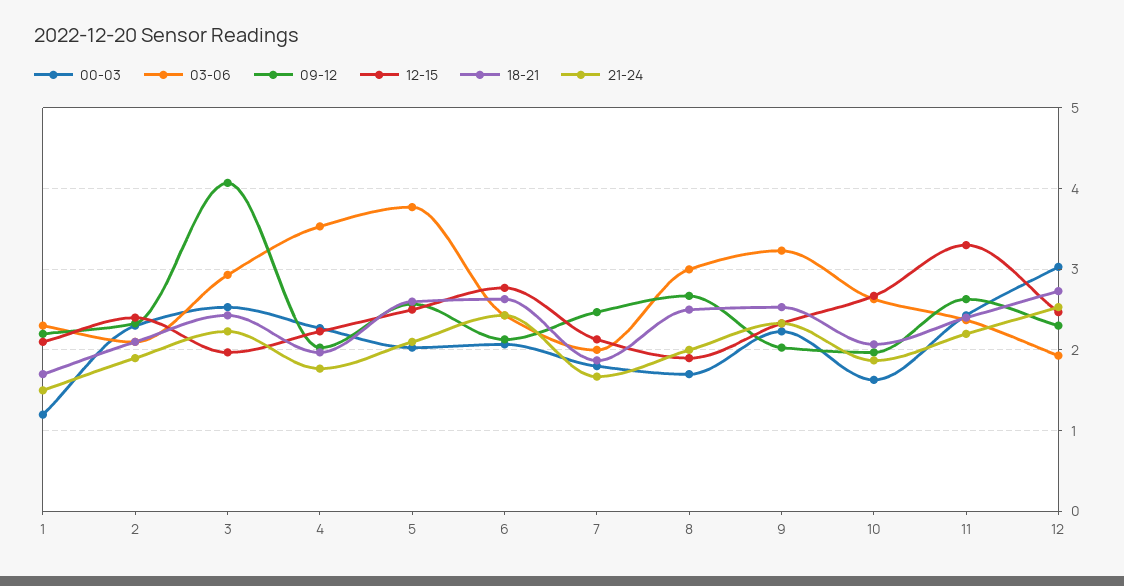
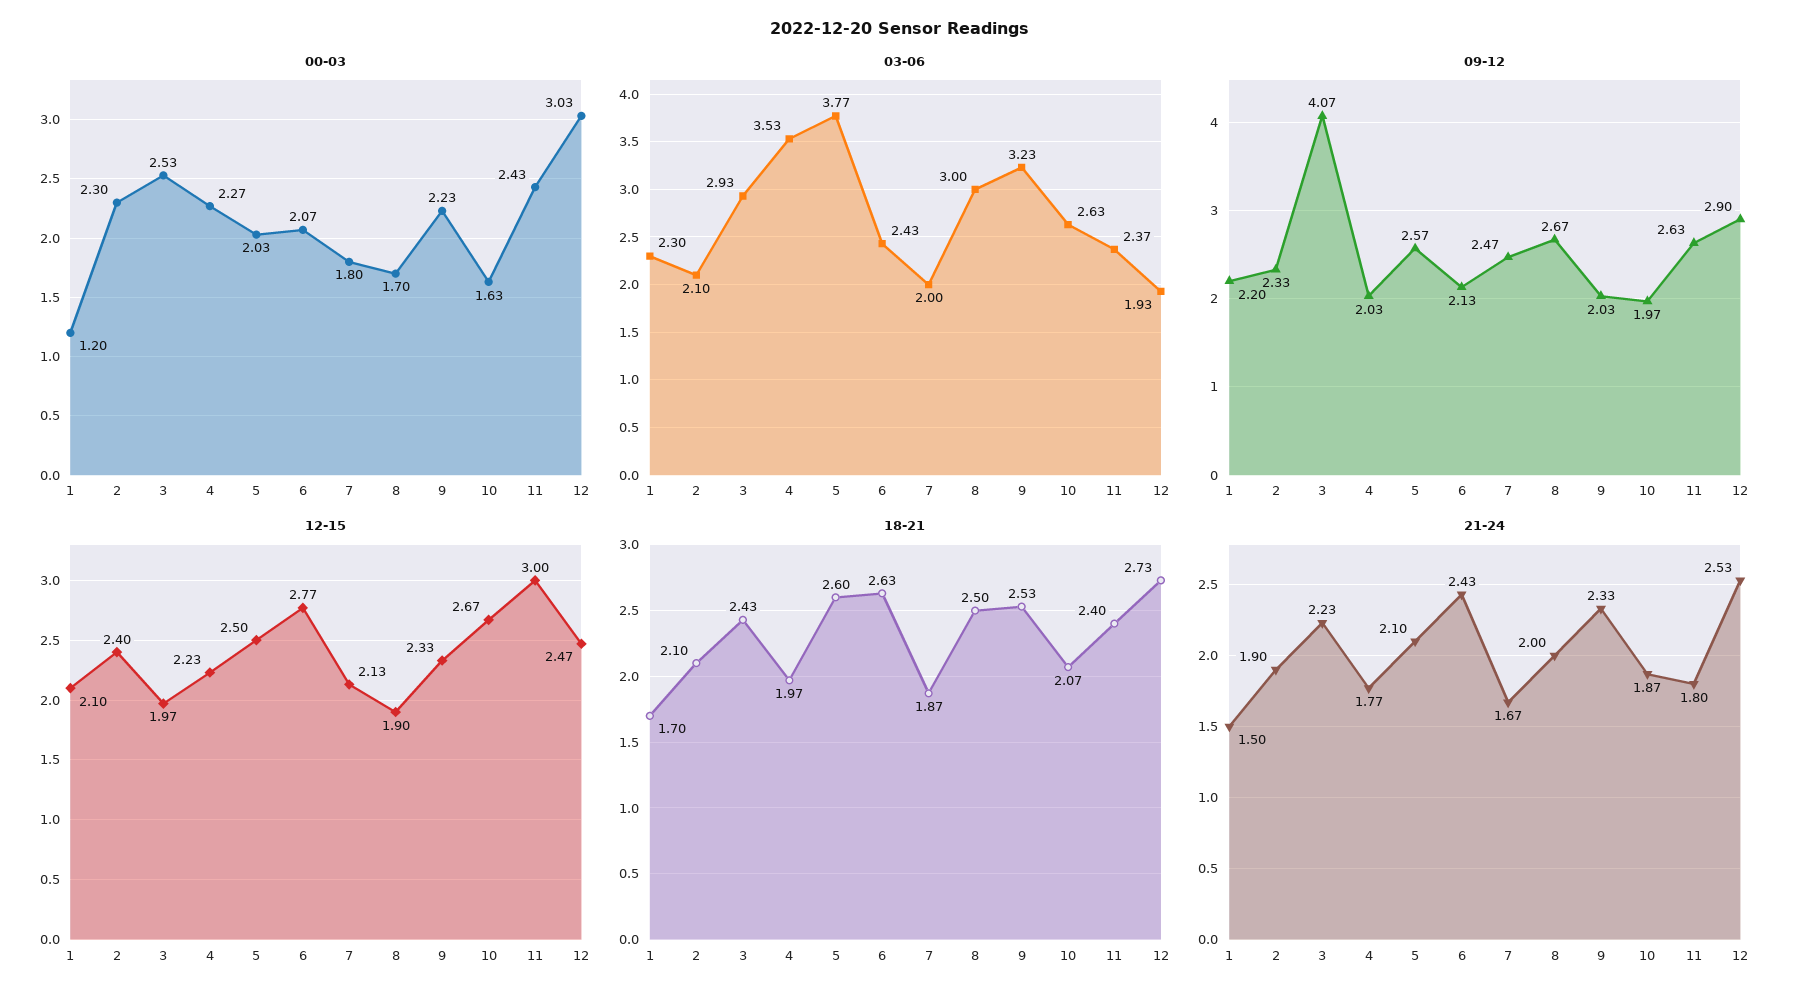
  {
    "00-03": {
      "1": 1.2,
      "2": 2.3,
      "3": 2.53,
      "4": 2.27,
      "5": 2.03,
      "6": 2.07,
      "7": 1.8,
      "8": 1.7,
      "9": 2.23,
      "10": 1.63,
      "11": 2.43,
      "12": 3.03
    },
    "03-06": {
      "1": 2.3,
      "2": 2.1,
      "3": 2.93,
      "4": 3.53,
      "5": 3.77,
      "6": 2.43,
      "7": 2,
      "8": 3,
      "9": 3.23,
      "10": 2.63,
      "11": 2.37,
      "12": 1.93
    },
    "09-12": {
      "1": 2.2,
      "2": 2.33,
      "3": 4.07,
      "4": 2.03,
      "5": 2.57,
      "6": 2.13,
      "7": 2.47,
      "8": 2.67,
      "9": 2.03,
      "10": 1.97,
      "11": 2.63,
-     "12": 2.3
+     "12": 2.9
    },
    "12-15": {
      "1": 2.1,
      "2": 2.4,
      "3": 1.97,
      "4": 2.23,
      "5": 2.5,
      "6": 2.77,
      "7": 2.13,
      "8": 1.9,
      "9": 2.33,
      "10": 2.67,
-     "11": 3.3,
+     "11": 3,
      "12": 2.47
    },
    "18-21": {
      "1": 1.7,
      "2": 2.1,
      "3": 2.43,
      "4": 1.97,
      "5": 2.6,
      "6": 2.63,
      "7": 1.87,
      "8": 2.5,
      "9": 2.53,
      "10": 2.07,
      "11": 2.4,
      "12": 2.73
    },
    "21-24": {
      "1": 1.5,
      "2": 1.9,
      "3": 2.23,
      "4": 1.77,
      "5": 2.1,
      "6": 2.43,
      "7": 1.67,
      "8": 2,
      "9": 2.33,
      "10": 1.87,
-     "11": 2.2,
+     "11": 1.8,
      "12": 2.53
    }
  }

